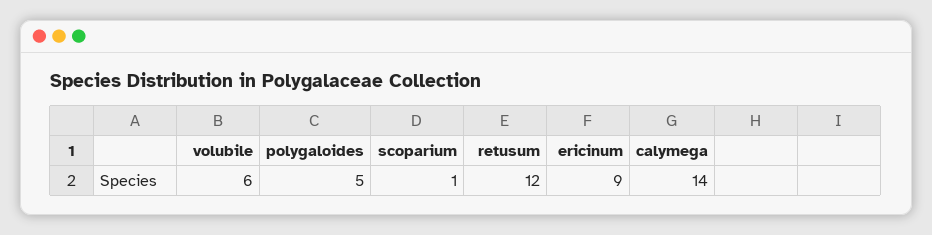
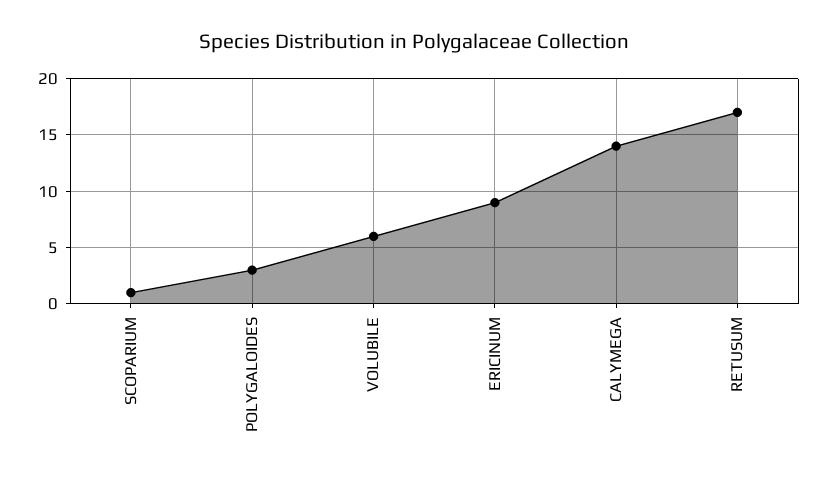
  {
    "volubile": 6,
-   "polygaloides": 5,
+   "polygaloides": 3,
    "scoparium": 1,
-   "retusum": 12,
+   "retusum": 17,
    "ericinum": 9,
    "calymega": 14
  }

